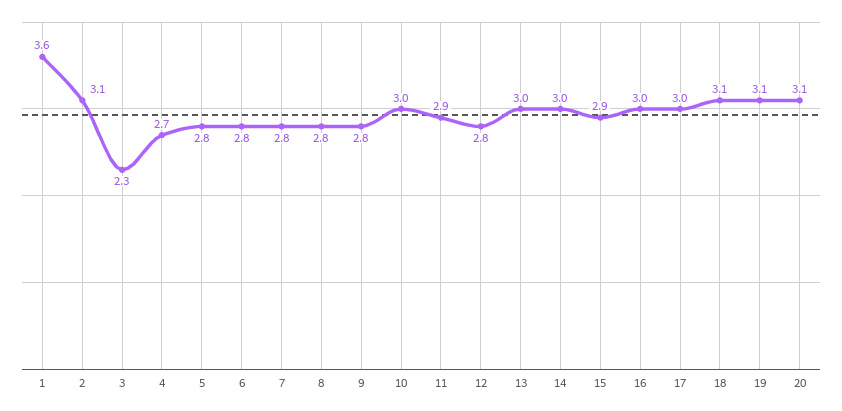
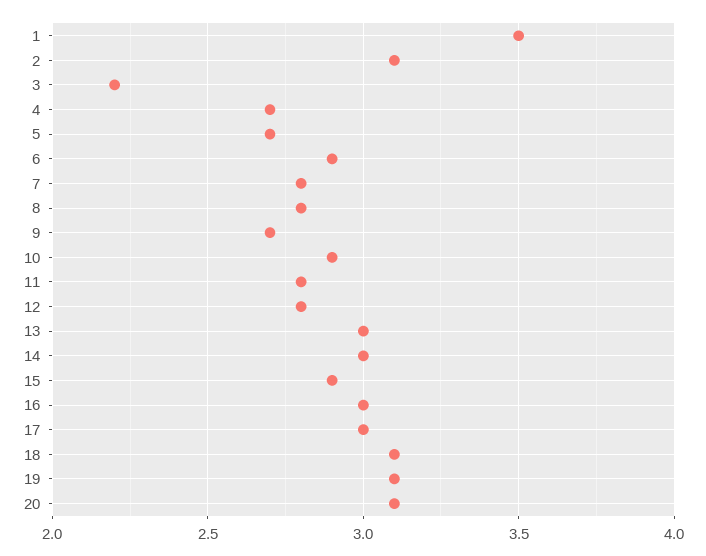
  {
-   "1": 3.6,
+   "1": 3.5,
    "2": 3.1,
-   "3": 2.3,
+   "3": 2.2,
    "4": 2.7,
-   "5": 2.8,
+   "5": 2.7,
-   "6": 2.8,
+   "6": 2.9,
    "7": 2.8,
    "8": 2.8,
-   "9": 2.8,
+   "9": 2.7,
-   "10": 3,
+   "10": 2.9,
-   "11": 2.9,
+   "11": 2.8,
    "12": 2.8,
    "13": 3,
    "14": 3,
    "15": 2.9,
    "16": 3,
    "17": 3,
    "18": 3.1,
    "19": 3.1,
    "20": 3.1
  }

